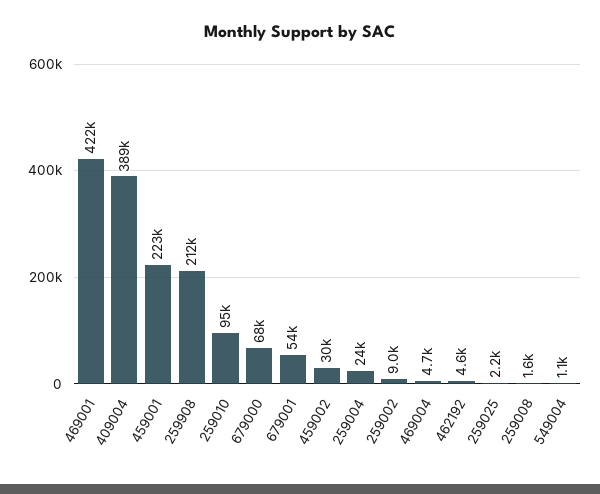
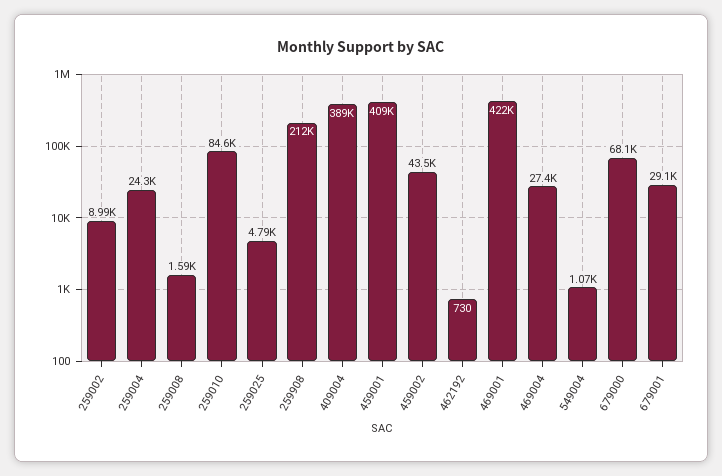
  {
    "469001": 422000,
    "409004": 389000,
-   "459001": 223000,
+   "459001": 409000,
    "259908": 212000,
-   "259010": 95000,
+   "259010": 84600,
    "679000": 68100,
-   "679001": 54000,
+   "679001": 29100,
-   "459002": 30000,
+   "459002": 43500,
    "259004": 24300,
    "259002": 8990,
-   "469004": 4700,
+   "469004": 27400,
-   "462192": 4600,
+   "462192": 730,
-   "259025": 2200,
+   "259025": 4790,
    "259008": 1590,
    "549004": 1070
  }

